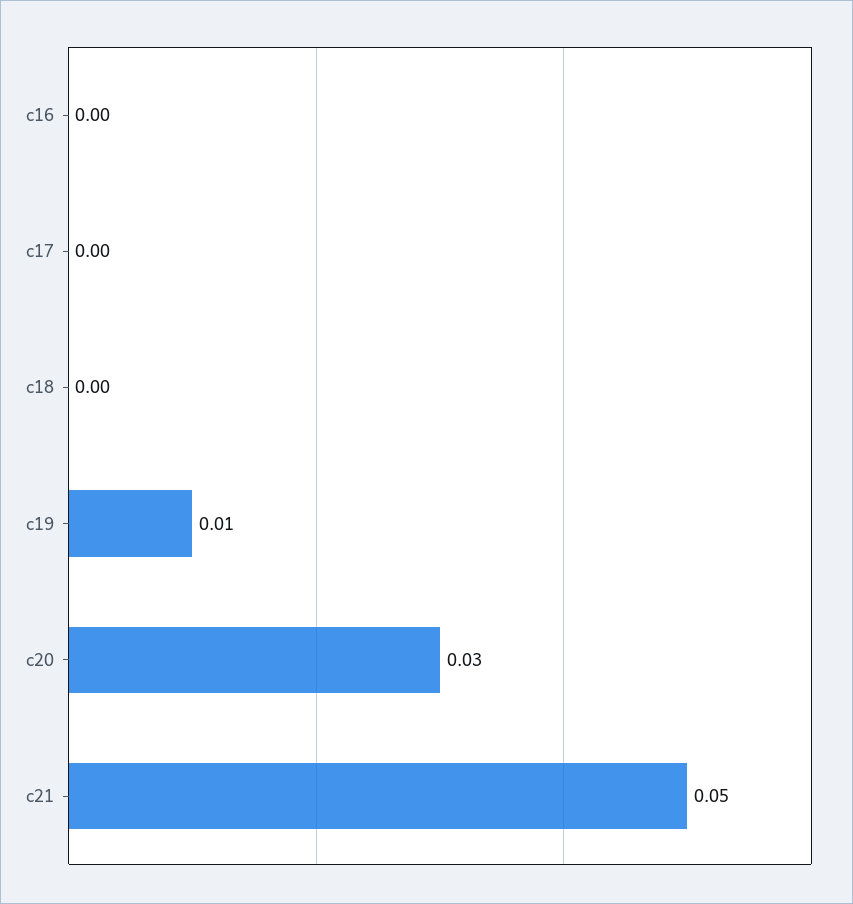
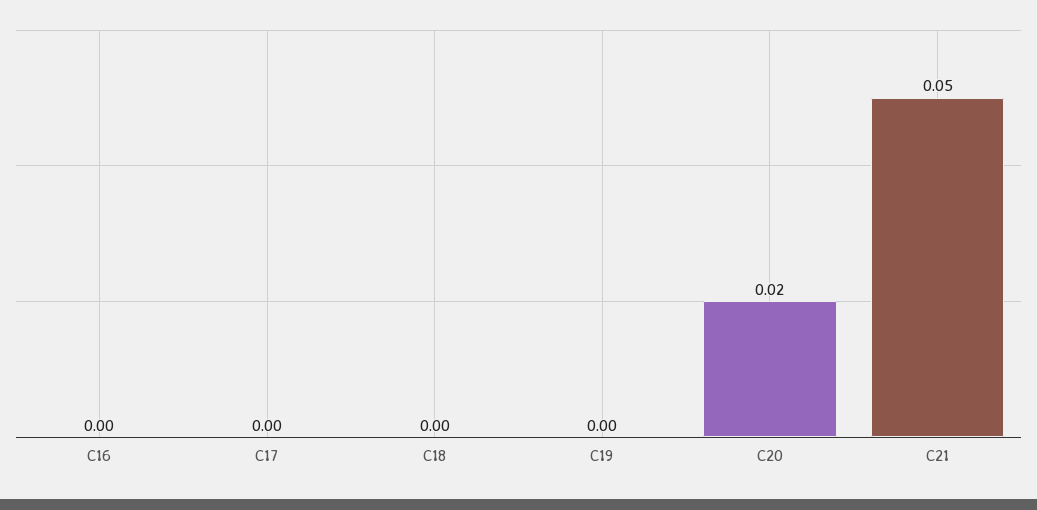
  {
    "c16": 0,
    "c17": 0,
    "c18": 0,
-   "c19": 0.01,
+   "c19": 0,
-   "c20": 0.03,
+   "c20": 0.02,
    "c21": 0.05
  }

